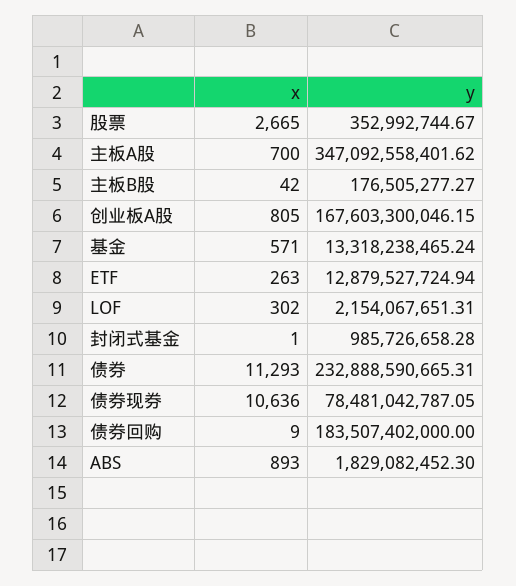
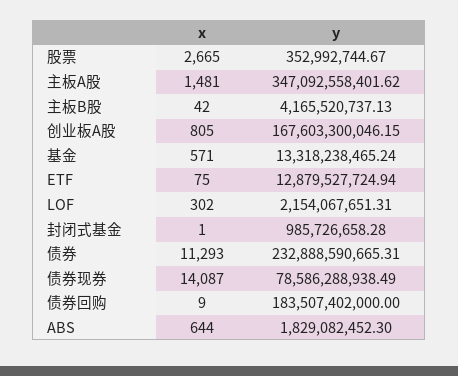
  {
    "x": {
      "股票": 2665,
-     "主板A股": 700,
+     "主板A股": 1481,
      "主板B股": 42,
      "创业板A股": 805,
      "基金": 571,
-     "ETF": 263,
+     "ETF": 75,
      "LOF": 302,
      "封闭式基金": 1,
      "债券": 11293,
-     "债券现券": 10636,
+     "债券现券": 14087,
      "债券回购": 9,
-     "ABS": 893
+     "ABS": 644
    },
    "y": {
      "股票": 352992744.67,
      "主板A股": 347092558401.62,
-     "主板B股": 176505277.27,
+     "主板B股": 4165520737.13,
      "创业板A股": 167603300046.15,
      "基金": 13318238465.24,
      "ETF": 12879527724.94,
      "LOF": 2154067651.31,
      "封闭式基金": 985726658.28,
      "债券": 232888590665.31,
-     "债券现券": 78481042787.05,
+     "债券现券": 78586288938.49,
      "债券回购": 183507402000,
      "ABS": 1829082452.3
    }
  }

